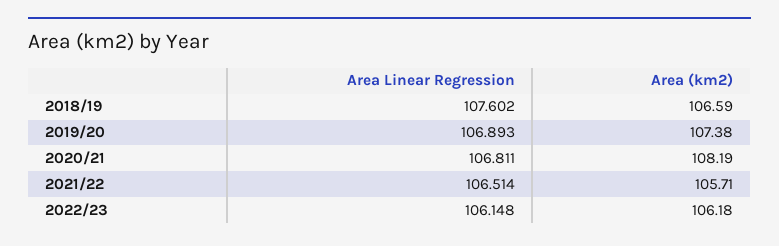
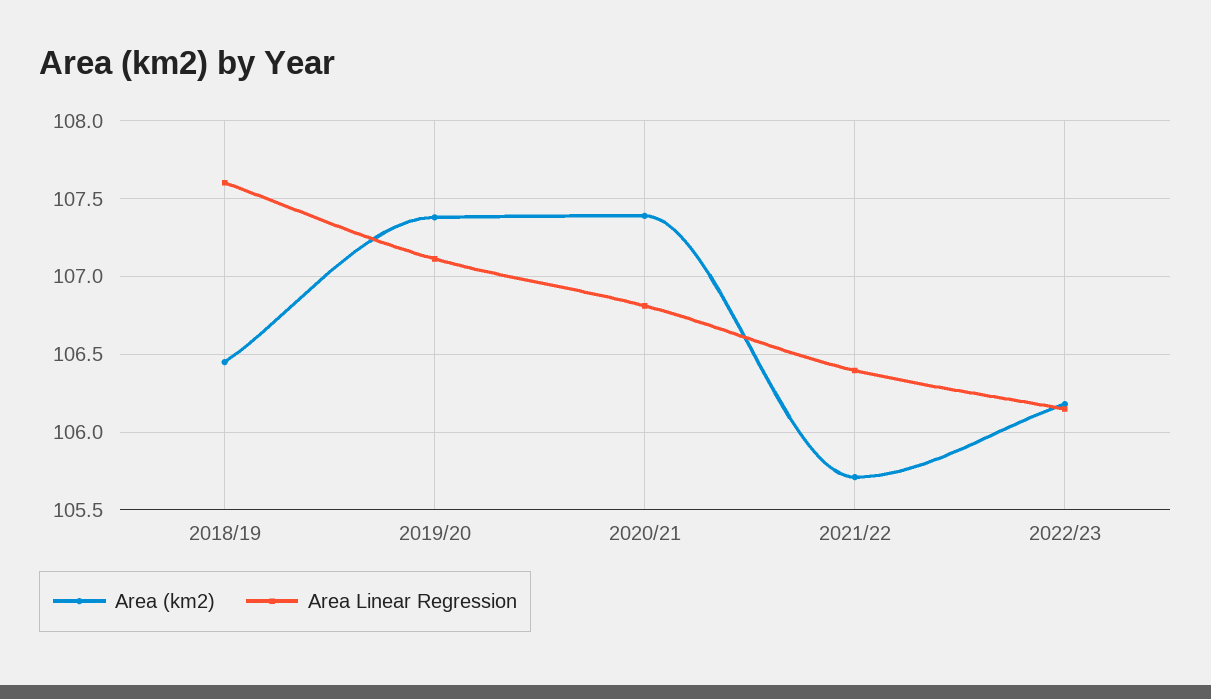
  {
    "Area Linear Regression": {
      "2018/19": 107.602,
-     "2019/20": 106.893,
+     "2019/20": 107.1,
      "2020/21": 106.811,
-     "2021/22": 106.514,
+     "2021/22": 106.4,
      "2022/23": 106.148
    },
    "Area (km2)": {
-     "2018/19": 106.59,
+     "2018/19": 106.45,
      "2019/20": 107.38,
-     "2020/21": 108.19,
+     "2020/21": 107.4,
      "2021/22": 105.71,
      "2022/23": 106.18
    }
  }

